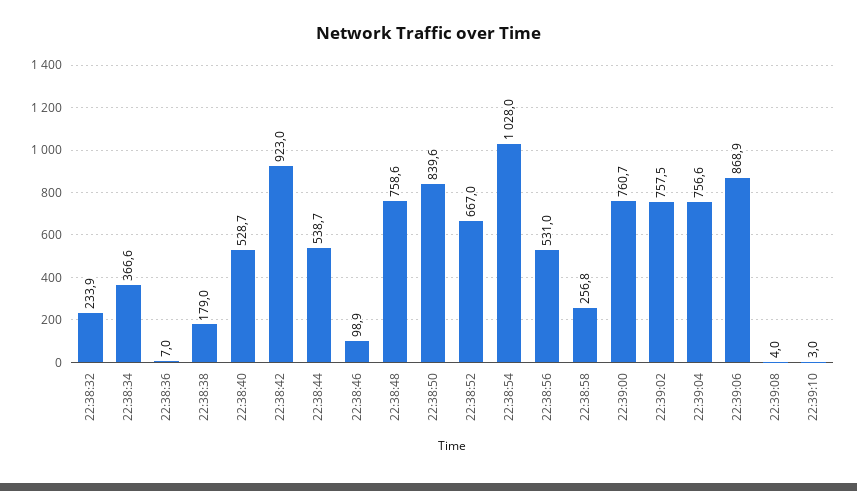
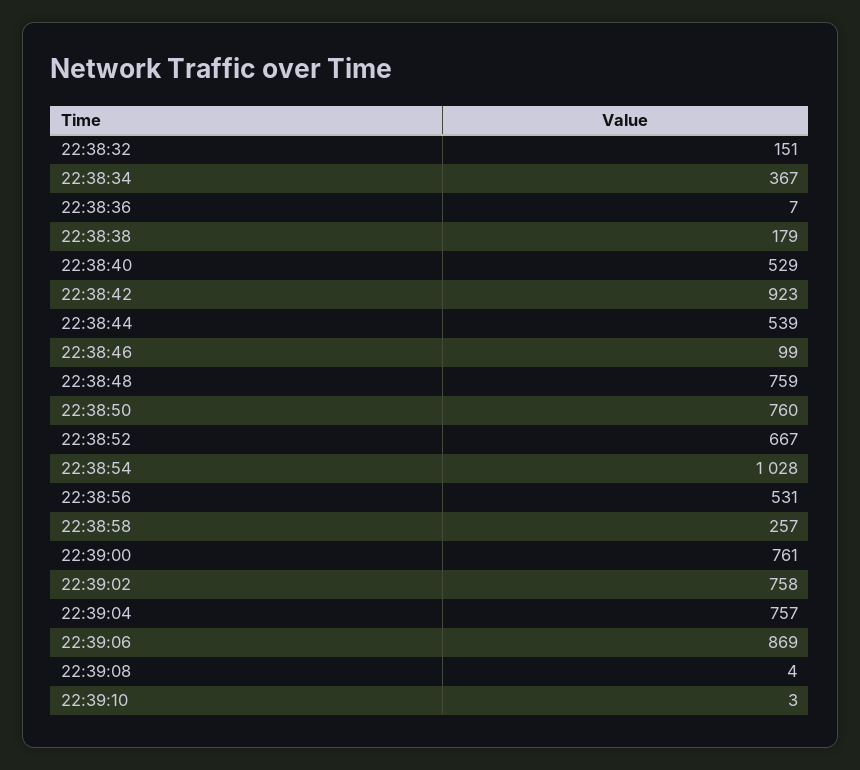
  {
-   "22:38:32": 233.9,
+   "22:38:32": 151,
    "22:38:34": 366.6,
    "22:38:36": 7,
    "22:38:38": 179,
    "22:38:40": 528.7,
    "22:38:42": 923,
    "22:38:44": 538.7,
    "22:38:46": 98.9,
    "22:38:48": 758.6,
-   "22:38:50": 839.6,
+   "22:38:50": 760,
    "22:38:52": 667,
    "22:38:54": 1028,
    "22:38:56": 531,
    "22:38:58": 256.8,
    "22:39:00": 760.7,
    "22:39:02": 757.5,
    "22:39:04": 756.6,
    "22:39:06": 868.9,
    "22:39:08": 4,
    "22:39:10": 3
  }

